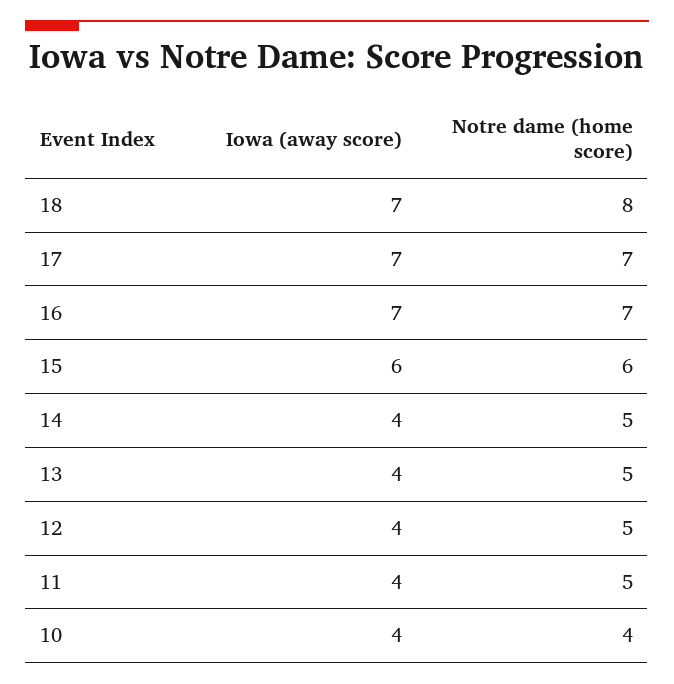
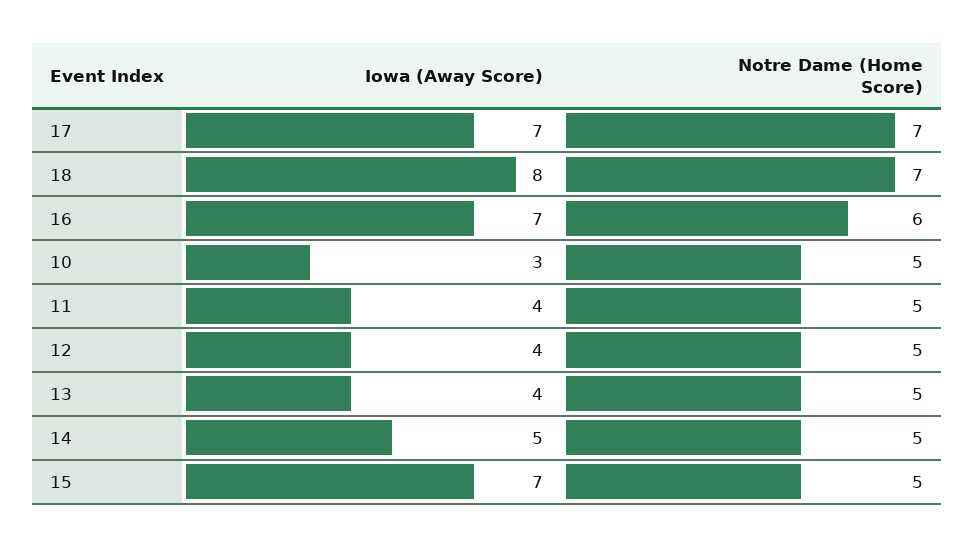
  {
    "Iowa (away score)": {
-     "18": 7,
+     "18": 8,
      "17": 7,
      "16": 7,
-     "15": 6,
+     "15": 7,
-     "14": 4,
+     "14": 5,
      "13": 4,
      "12": 4,
      "11": 4,
-     "10": 4
+     "10": 3
    },
    "Notre dame (home score)": {
-     "18": 8,
+     "18": 7,
      "17": 7,
-     "16": 7,
+     "16": 6,
-     "15": 6,
+     "15": 5,
      "14": 5,
      "13": 5,
      "12": 5,
      "11": 5,
-     "10": 4
+     "10": 5
    }
  }

